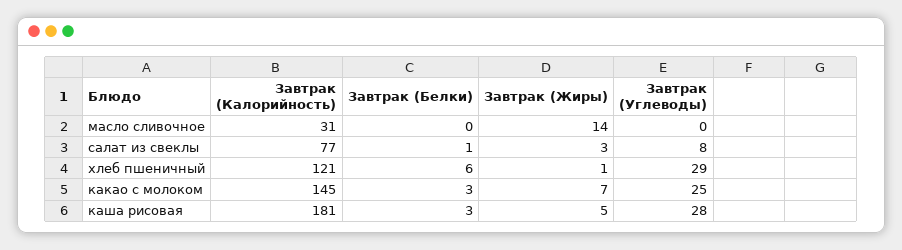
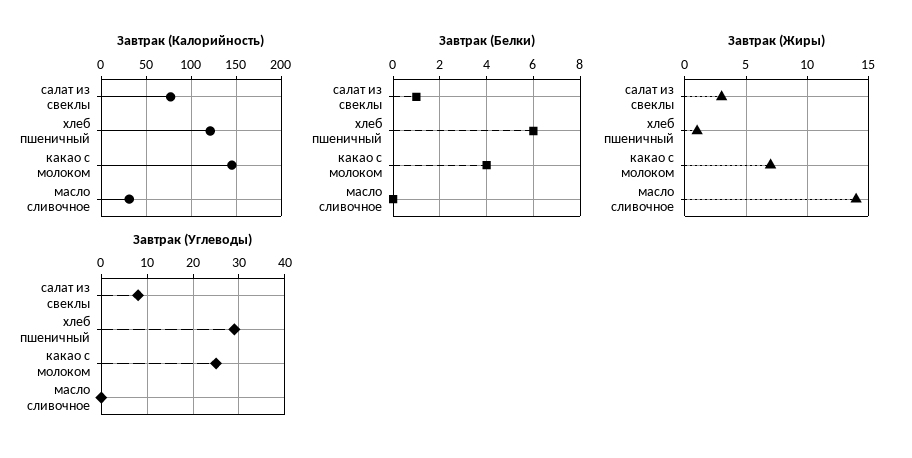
  {
    "Завтрак (Калорийность)": {
      "масло сливочное": 31,
      "салат из свеклы": 77,
      "хлеб пшеничный": 121,
-     "какао с молоком": 145,
+     "какао с молоком": 145
-     "каша рисовая": 181
    },
    "Завтрак (Белки)": {
      "масло сливочное": 0,
      "салат из свеклы": 1,
      "хлеб пшеничный": 6,
-     "какао с молоком": 3,
+     "какао с молоком": 4
-     "каша рисовая": 3
    },
    "Завтрак (Жиры)": {
      "масло сливочное": 14,
      "салат из свеклы": 3,
      "хлеб пшеничный": 1,
-     "какао с молоком": 7,
+     "какао с молоком": 7
-     "каша рисовая": 5
    },
    "Завтрак (Углеводы)": {
      "масло сливочное": 0,
      "салат из свеклы": 8,
      "хлеб пшеничный": 29,
-     "какао с молоком": 25,
+     "какао с молоком": 25
-     "каша рисовая": 28
    }
  }

